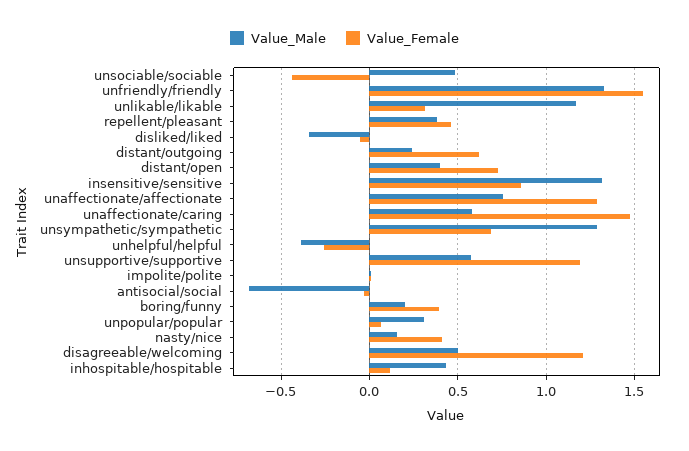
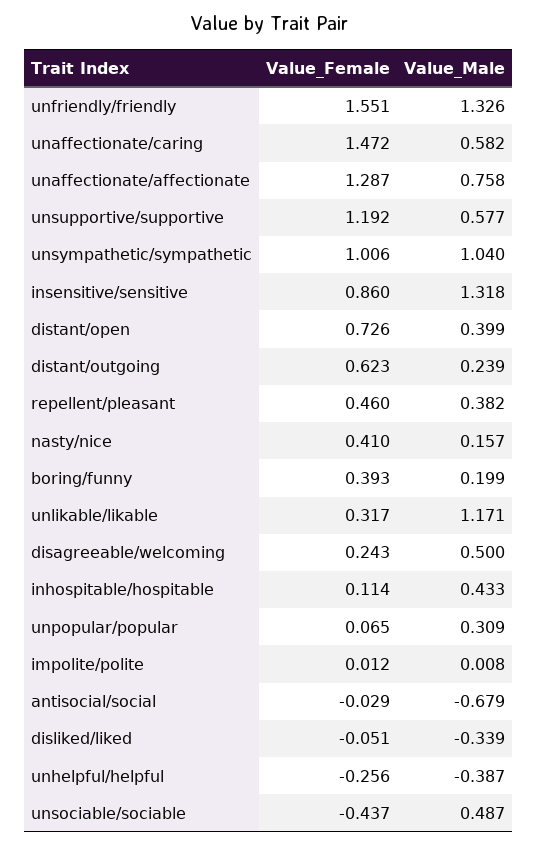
  {
    "Value_Male": {
      "unsociable/sociable": 0.487,
      "unfriendly/friendly": 1.326,
      "unlikable/likable": 1.171,
      "repellent/pleasant": 0.382,
      "disliked/liked": -0.339,
      "distant/outgoing": 0.239,
      "distant/open": 0.399,
      "insensitive/sensitive": 1.318,
      "unaffectionate/affectionate": 0.758,
      "unaffectionate/caring": 0.582,
-     "unsympathetic/sympathetic": 1.3,
+     "unsympathetic/sympathetic": 1.04,
      "unhelpful/helpful": -0.387,
      "unsupportive/supportive": 0.577,
      "impolite/polite": 0.008,
      "antisocial/social": -0.679,
      "boring/funny": 0.199,
      "unpopular/popular": 0.309,
      "nasty/nice": 0.157,
      "disagreeable/welcoming": 0.5,
      "inhospitable/hospitable": 0.433
    },
    "Value_Female": {
      "unsociable/sociable": -0.437,
      "unfriendly/friendly": 1.551,
      "unlikable/likable": 0.317,
      "repellent/pleasant": 0.46,
      "disliked/liked": -0.051,
      "distant/outgoing": 0.623,
      "distant/open": 0.726,
      "insensitive/sensitive": 0.86,
      "unaffectionate/affectionate": 1.287,
      "unaffectionate/caring": 1.472,
-     "unsympathetic/sympathetic": 0.7,
+     "unsympathetic/sympathetic": 1.006,
      "unhelpful/helpful": -0.256,
      "unsupportive/supportive": 1.192,
      "impolite/polite": 0.012,
      "antisocial/social": -0.029,
      "boring/funny": 0.393,
      "unpopular/popular": 0.065,
      "nasty/nice": 0.41,
-     "disagreeable/welcoming": 1.2,
+     "disagreeable/welcoming": 0.243,
      "inhospitable/hospitable": 0.114
    }
  }

